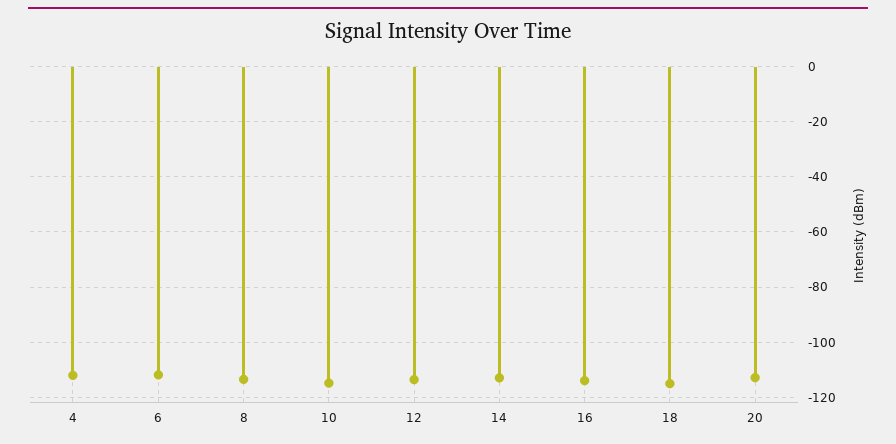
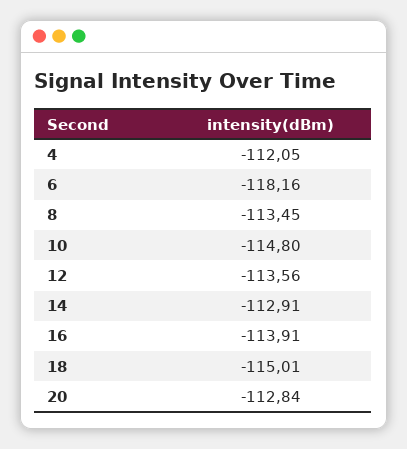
  {
    "4": -112.05,
-   "6": -112.5,
+   "6": -118.16,
    "8": -113.45,
    "10": -114.8,
    "12": -113.56,
    "14": -112.91,
    "16": -113.91,
    "18": -115.01,
    "20": -112.84
  }

